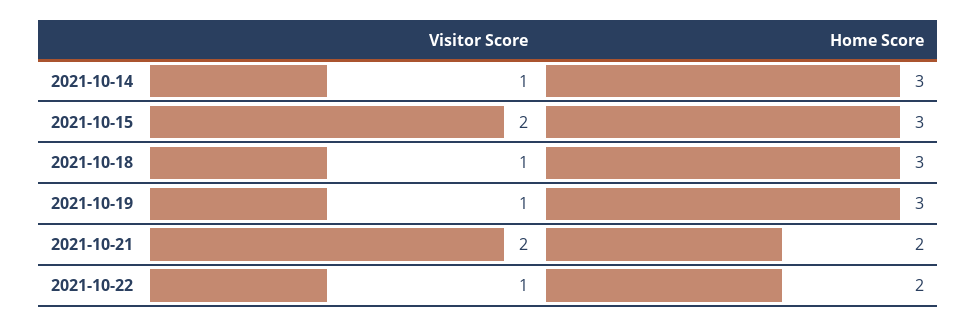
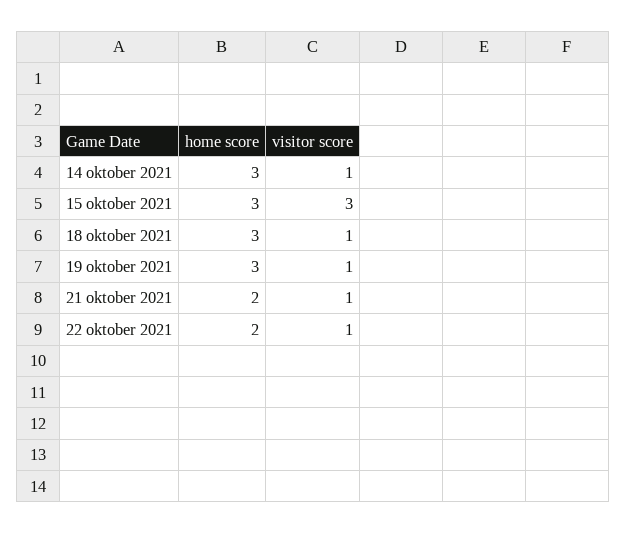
  {
    "Visitor Score": {
      "2021-10-14": 1,
-     "2021-10-15": 2,
+     "2021-10-15": 3,
      "2021-10-18": 1,
      "2021-10-19": 1,
-     "2021-10-21": 2,
+     "2021-10-21": 1,
      "2021-10-22": 1
    },
    "Home Score": {
      "2021-10-14": 3,
      "2021-10-15": 3,
      "2021-10-18": 3,
      "2021-10-19": 3,
      "2021-10-21": 2,
      "2021-10-22": 2
    }
  }

